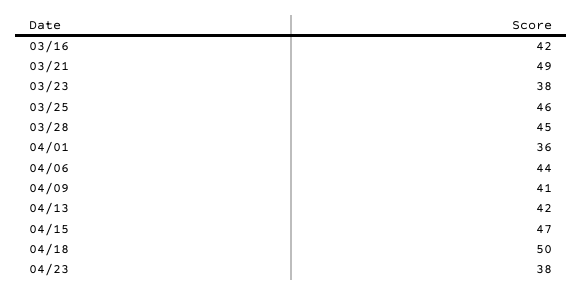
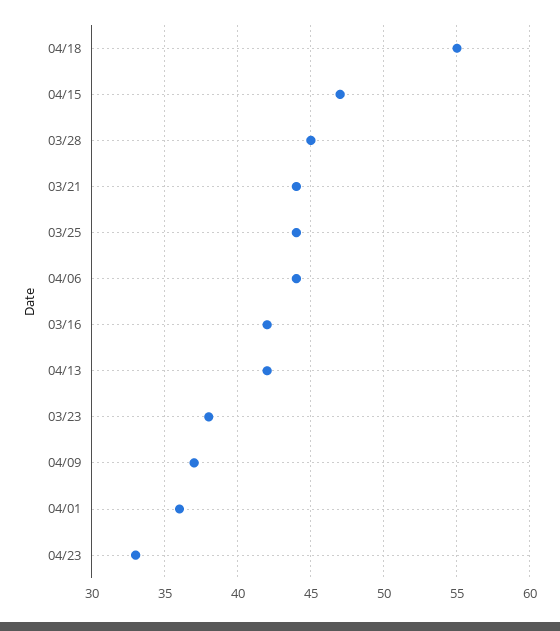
  {
    "03/16": 42,
-   "03/21": 49,
+   "03/21": 44,
    "03/23": 38,
-   "03/25": 46,
+   "03/25": 44,
    "03/28": 45,
    "04/01": 36,
    "04/06": 44,
-   "04/09": 41,
+   "04/09": 37,
    "04/13": 42,
    "04/15": 47,
-   "04/18": 50,
+   "04/18": 55,
-   "04/23": 38
+   "04/23": 33
  }

